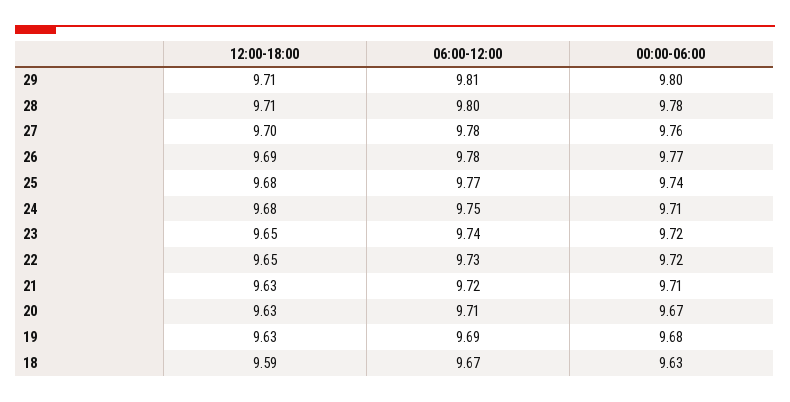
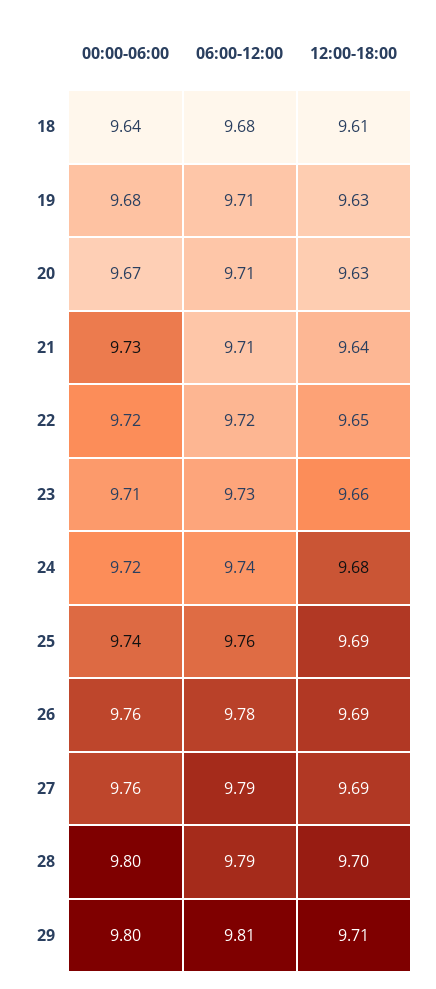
  {
    "12:00-18:00": {
      "29": 9.71,
-     "28": 9.71,
+     "28": 9.7,
-     "27": 9.7,
+     "27": 9.69,
      "26": 9.69,
-     "25": 9.68,
+     "25": 9.69,
      "24": 9.68,
-     "23": 9.65,
+     "23": 9.66,
      "22": 9.65,
-     "21": 9.63,
+     "21": 9.64,
      "20": 9.63,
      "19": 9.63,
-     "18": 9.59
+     "18": 9.61
    },
    "06:00-12:00": {
      "29": 9.81,
-     "28": 9.8,
+     "28": 9.79,
-     "27": 9.78,
+     "27": 9.79,
      "26": 9.78,
-     "25": 9.77,
+     "25": 9.76,
-     "24": 9.75,
+     "24": 9.74,
-     "23": 9.74,
+     "23": 9.73,
-     "22": 9.73,
+     "22": 9.72,
-     "21": 9.72,
+     "21": 9.71,
      "20": 9.71,
-     "19": 9.69,
+     "19": 9.71,
-     "18": 9.67
+     "18": 9.68
    },
    "00:00-06:00": {
      "29": 9.8,
-     "28": 9.78,
+     "28": 9.8,
      "27": 9.76,
-     "26": 9.77,
+     "26": 9.76,
      "25": 9.74,
-     "24": 9.71,
+     "24": 9.72,
-     "23": 9.72,
+     "23": 9.71,
      "22": 9.72,
-     "21": 9.71,
+     "21": 9.73,
      "20": 9.67,
      "19": 9.68,
-     "18": 9.63
+     "18": 9.64
    }
  }

